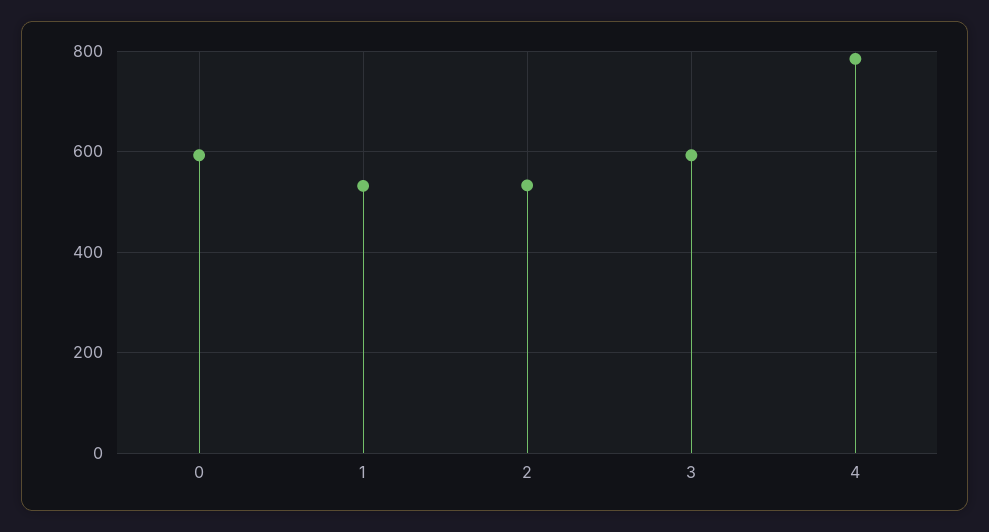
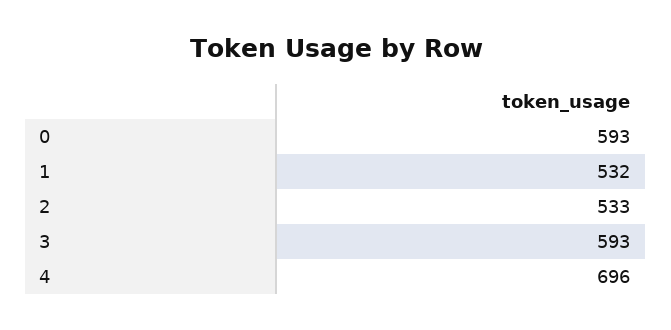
  {
    "0": 593,
    "1": 532,
    "2": 533,
    "3": 593,
-   "4": 780
+   "4": 696
  }

